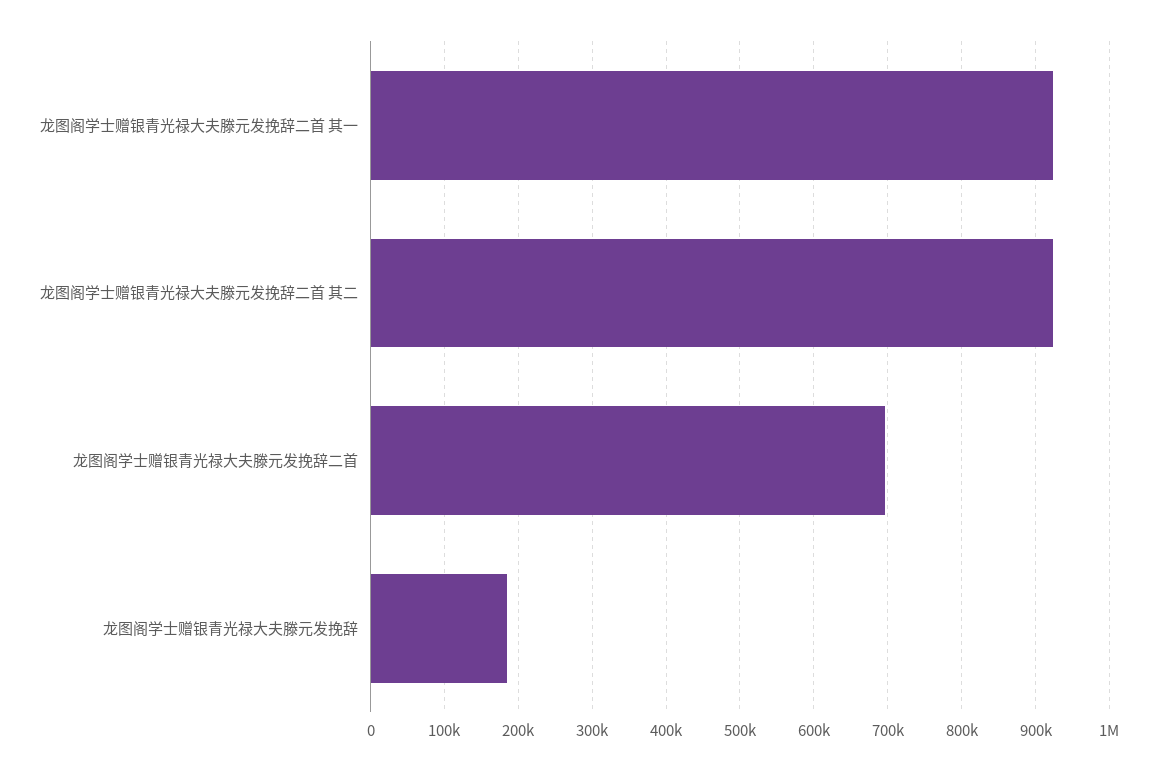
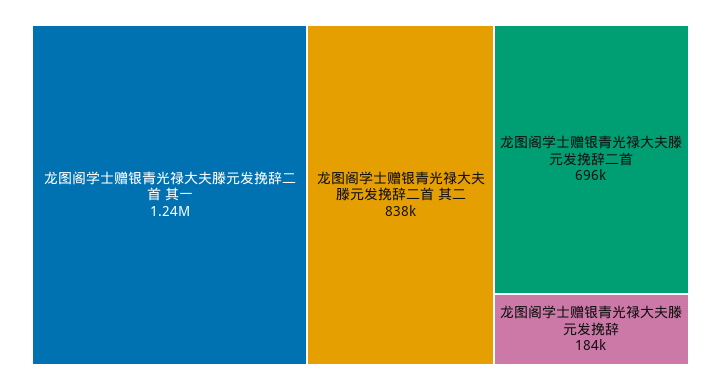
  {
-   "龙图阁学士赠银青光禄大夫滕元发挽辞二首 其一": 920000,
+   "龙图阁学士赠银青光禄大夫滕元发挽辞二首 其一": 1240000,
-   "龙图阁学士赠银青光禄大夫滕元发挽辞二首 其二": 920000,
+   "龙图阁学士赠银青光禄大夫滕元发挽辞二首 其二": 838000,
    "龙图阁学士赠银青光禄大夫滕元发挽辞二首": 696000,
    "龙图阁学士赠银青光禄大夫滕元发挽辞": 184000
  }

